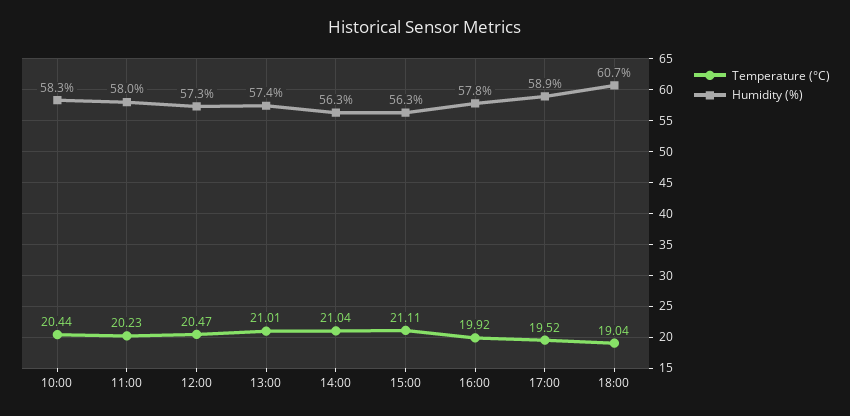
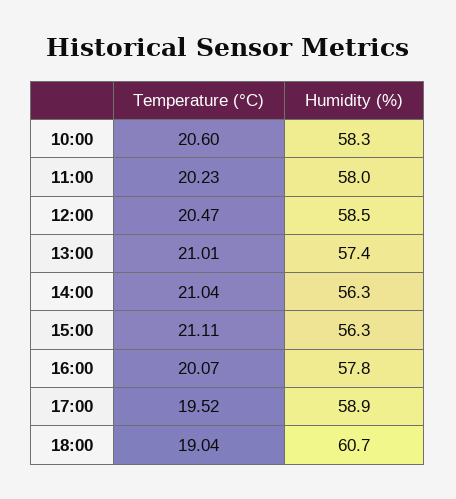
  {
    "Temperature (°C)": {
-     "10:00": 20.44,
+     "10:00": 20.6,
      "11:00": 20.23,
      "12:00": 20.47,
      "13:00": 21.01,
      "14:00": 21.04,
      "15:00": 21.11,
-     "16:00": 19.92,
+     "16:00": 20.07,
      "17:00": 19.52,
      "18:00": 19.04
    },
    "Humidity (%)": {
      "10:00": 58.3,
      "11:00": 58,
-     "12:00": 57.3,
+     "12:00": 58.5,
      "13:00": 57.4,
      "14:00": 56.3,
      "15:00": 56.3,
      "16:00": 57.8,
      "17:00": 58.9,
      "18:00": 60.7
    }
  }

